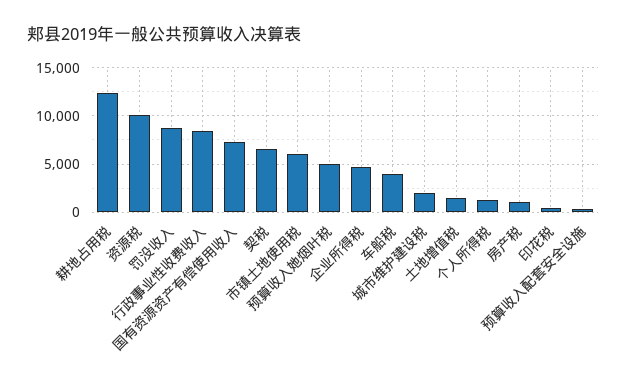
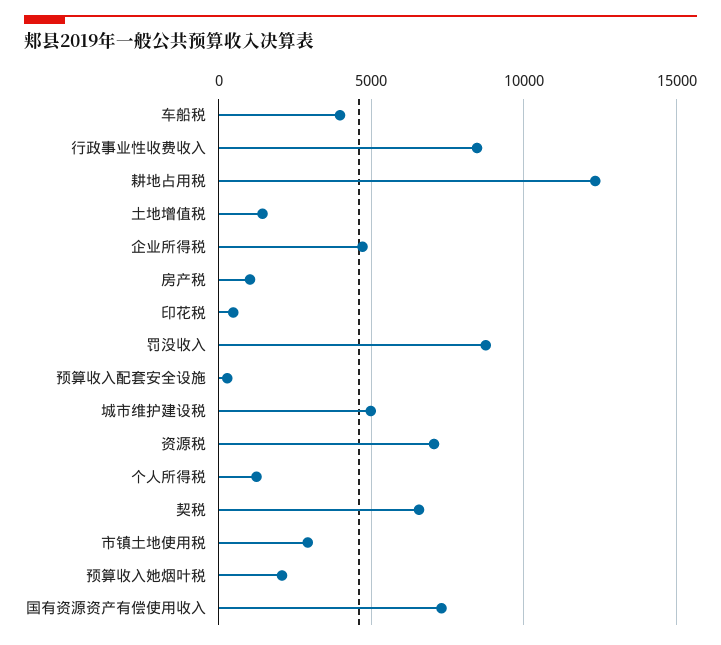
  {
    "耕地占用税": 12500,
-   "资源税": 10000,
+   "资源税": 7000,
    "罚没收入": 8500,
    "行政事业性收费收入": 8500,
    "国有资源资产有偿使用收入": 7500,
    "契税": 6500,
-   "市镇土地使用税": 6000,
+   "市镇土地使用税": 3000,
-   "预算收入她烟叶税": 5000,
+   "预算收入她烟叶税": 2000,
    "企业所得税": 4500,
    "车船税": 4000,
-   "城市维护建设税": 2000,
+   "城市维护建设税": 5000,
    "土地增值税": 1500,
    "个人所得税": 1000,
    "房产税": 1000,
    "印花税": 500,
    "预算收入配套安全设施": 500
  }

